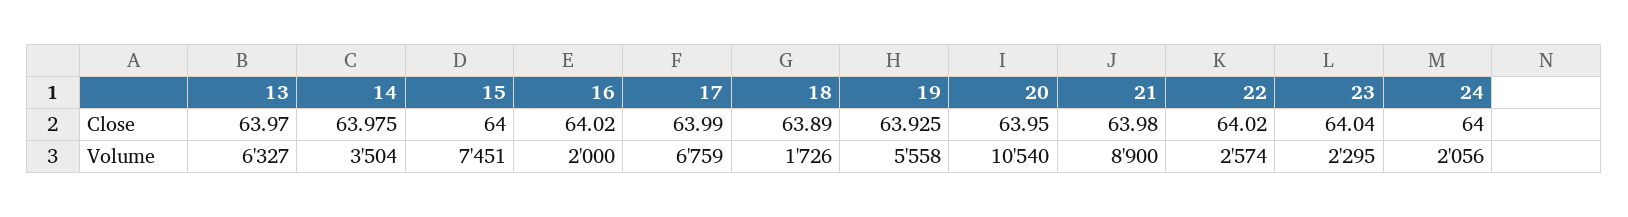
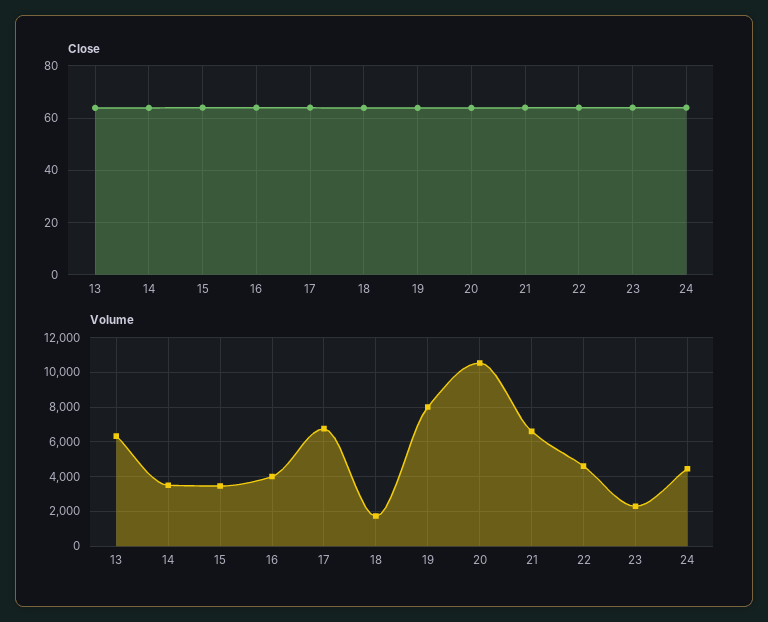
  {
    "Close": {
      "13": 63.97,
      "14": 63.975,
      "15": 64,
      "16": 64.02,
      "17": 63.99,
      "18": 63.89,
      "19": 63.925,
      "20": 63.95,
      "21": 63.98,
      "22": 64.02,
      "23": 64.04,
      "24": 64
    },
    "Volume": {
      "13": 6327,
      "14": 3504,
-     "15": 7451,
+     "15": 3500,
-     "16": 2000,
+     "16": 4000,
      "17": 6759,
      "18": 1726,
-     "19": 5558,
+     "19": 8000,
      "20": 10540,
-     "21": 8900,
+     "21": 6500,
-     "22": 2574,
+     "22": 4500,
      "23": 2295,
-     "24": 2056
+     "24": 4500
    }
  }

